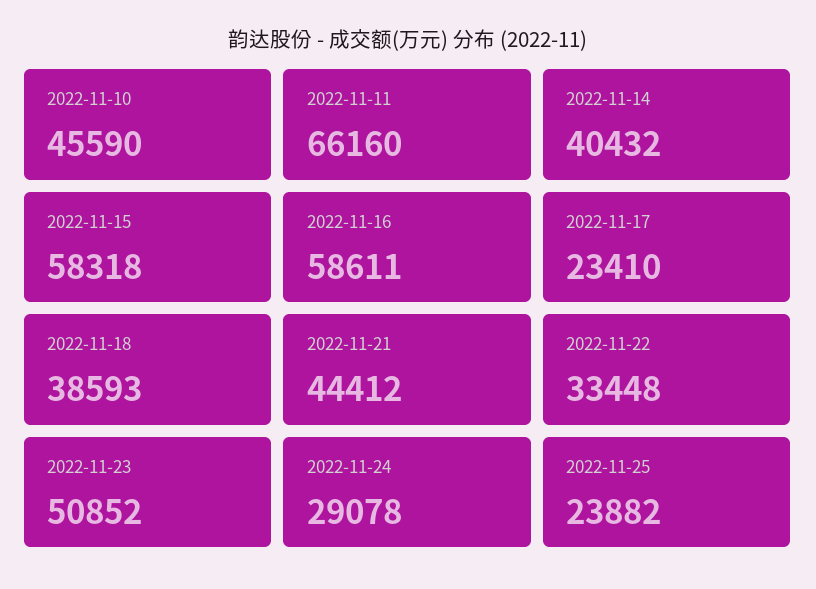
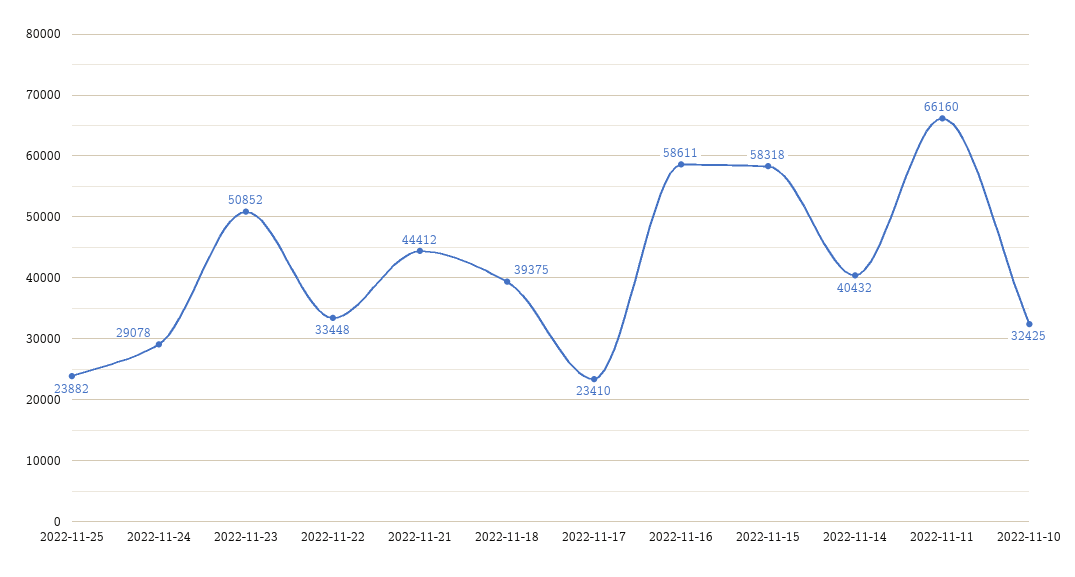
  {
-   "2022-11-10": 45590,
+   "2022-11-10": 32425,
    "2022-11-11": 66160,
    "2022-11-14": 40432,
    "2022-11-15": 58318,
    "2022-11-16": 58611,
    "2022-11-17": 23410,
-   "2022-11-18": 38593,
+   "2022-11-18": 39375,
    "2022-11-21": 44412,
    "2022-11-22": 33448,
    "2022-11-23": 50852,
    "2022-11-24": 29078,
    "2022-11-25": 23882
  }

